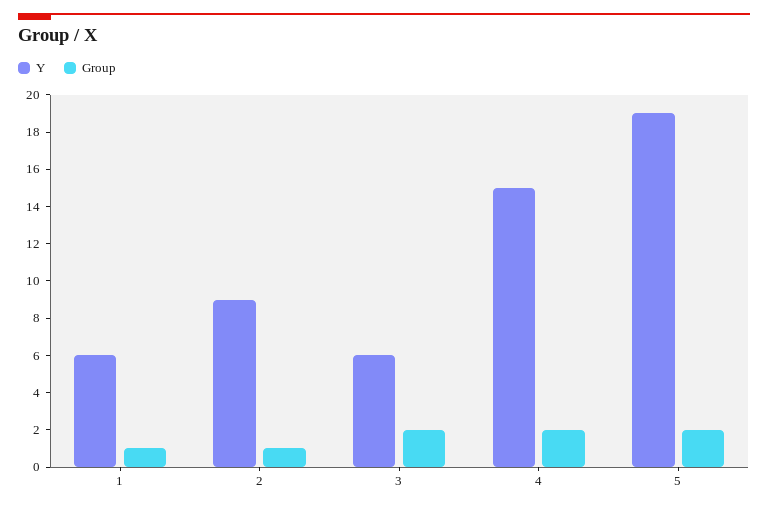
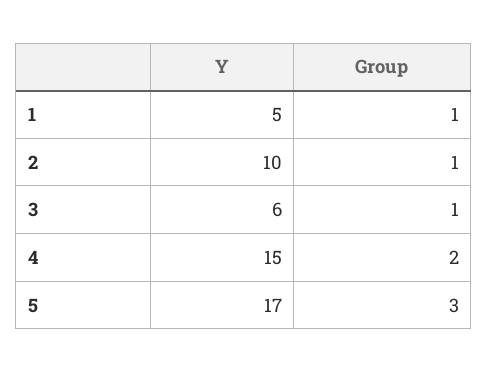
  {
    "Y": {
-     "1": 6,
+     "1": 5,
-     "2": 9,
+     "2": 10,
      "3": 6,
      "4": 15,
-     "5": 19
+     "5": 17
    },
    "Group": {
      "1": 1,
      "2": 1,
-     "3": 2,
+     "3": 1,
      "4": 2,
-     "5": 2
+     "5": 3
    }
  }

